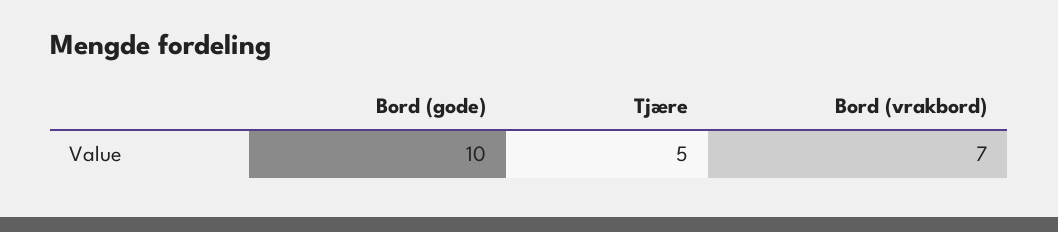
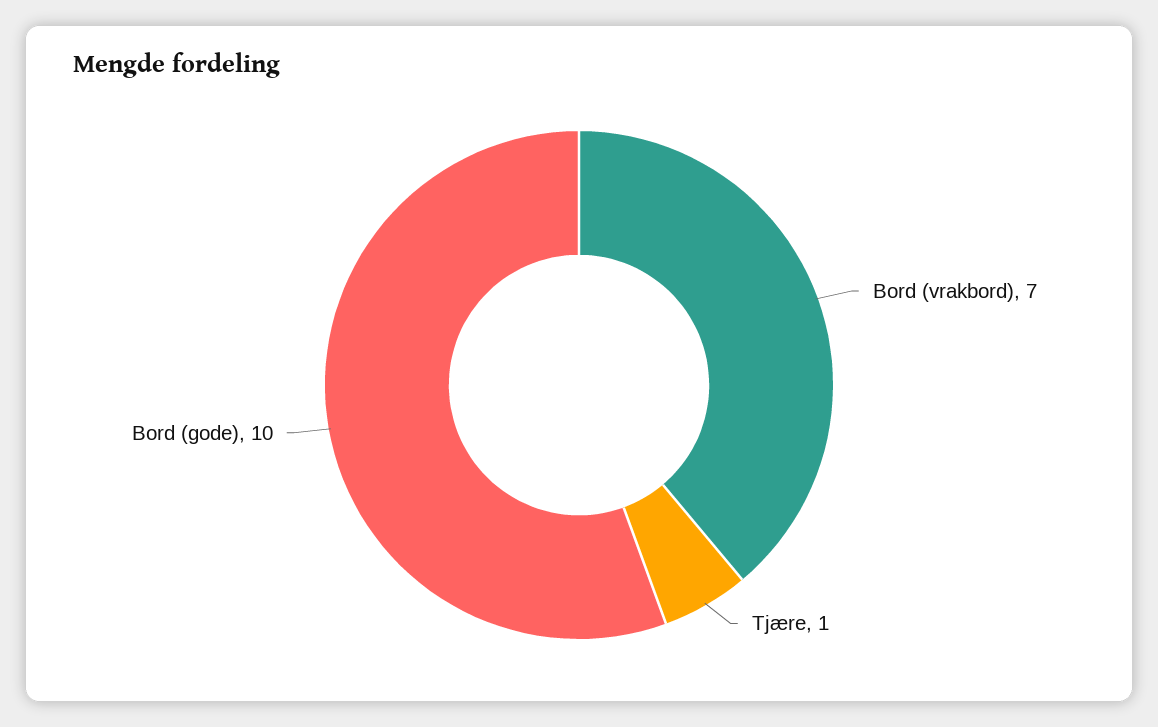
  {
    "Bord (gode)": 10,
-   "Tjære": 5,
+   "Tjære": 1,
    "Bord (vrakbord)": 7
  }

